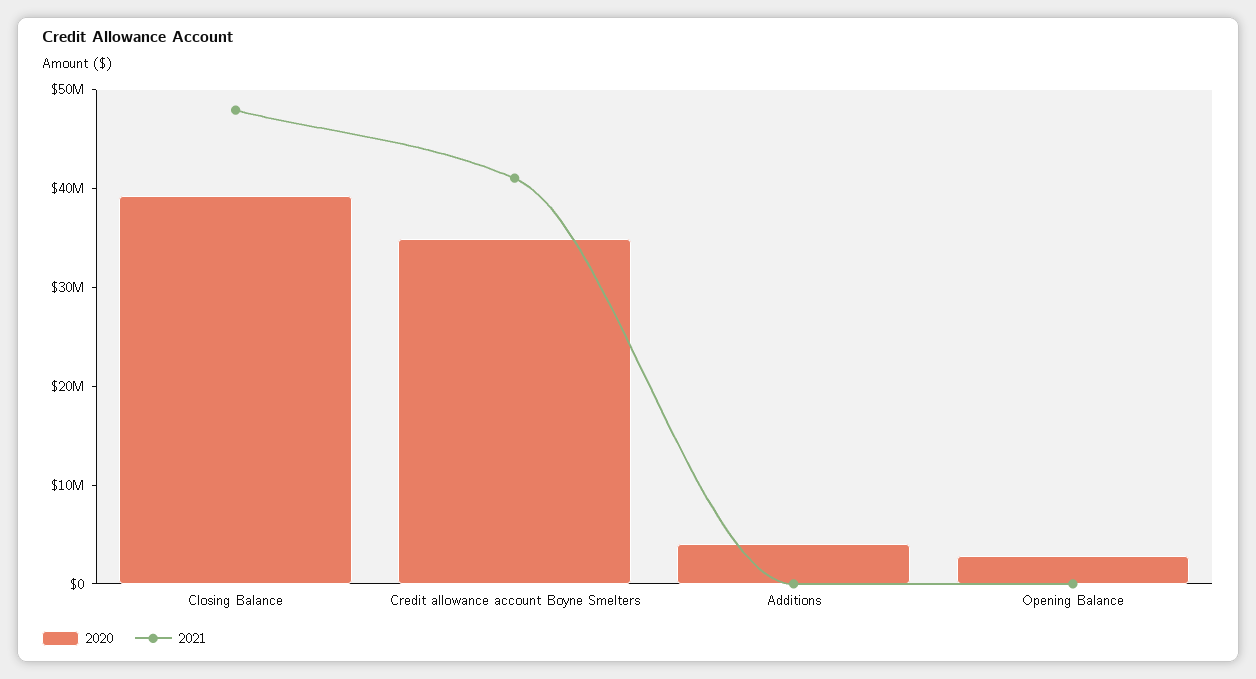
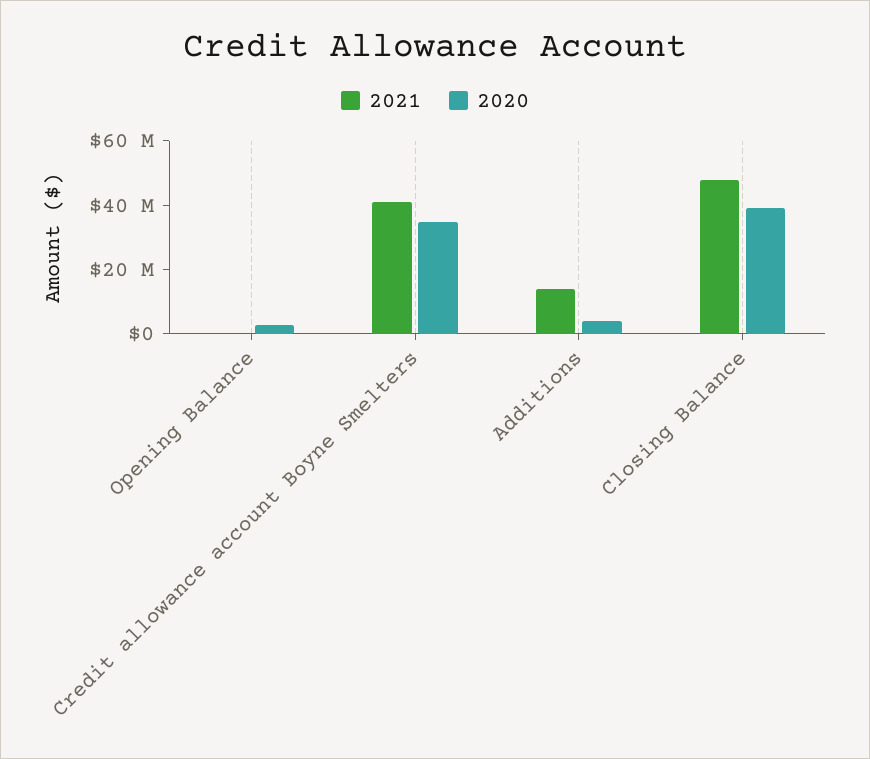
  {
    "2020": {
      "Closing Balance": 40000000,
      "Credit allowance account Boyne Smelters": 34000000,
      "Additions": 4000000,
      "Opening Balance": 2000000
    },
    "2021": {
      "Closing Balance": 48000000,
      "Credit allowance account Boyne Smelters": 42000000,
-     "Additions": 0,
+     "Additions": 15000000,
      "Opening Balance": 0
    }
  }

